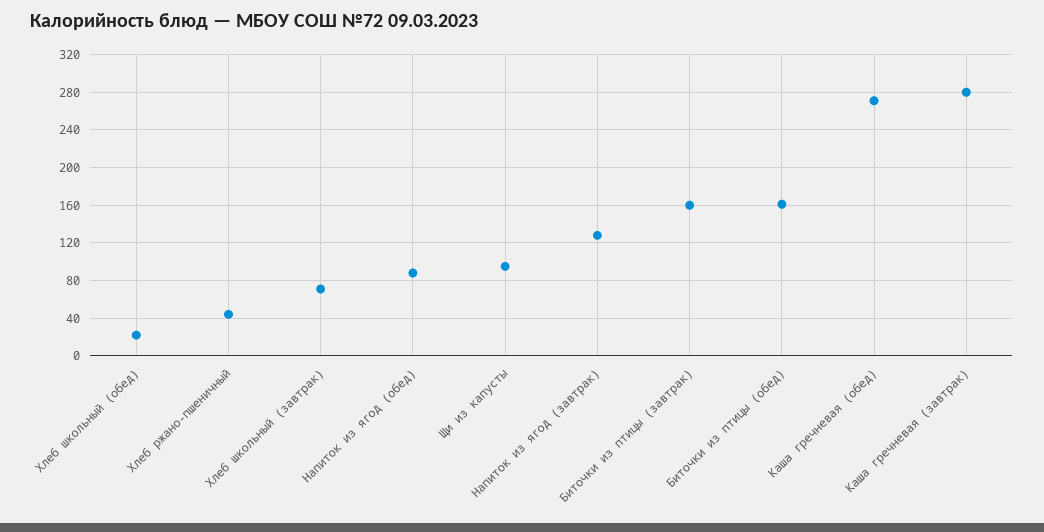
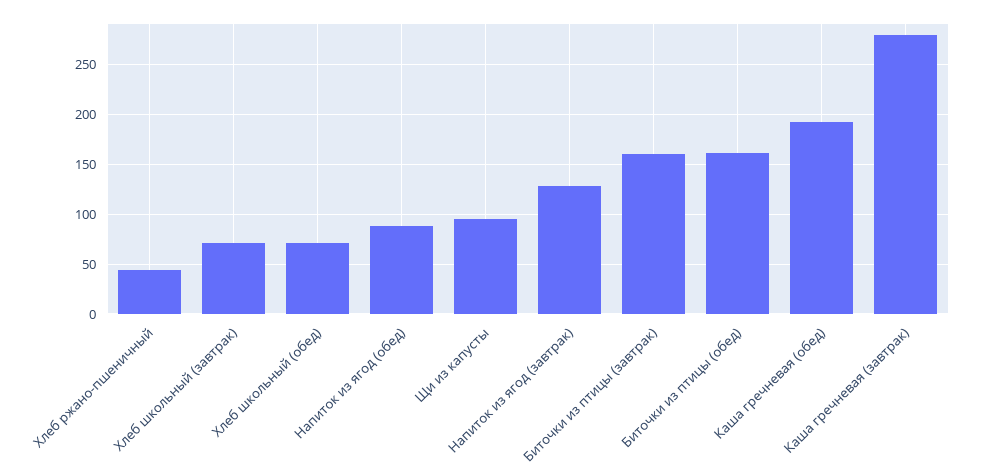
  {
-   "Хлеб школьный (обед)": 20,
+   "Хлеб школьный (обед)": 70,
    "Хлеб ржано-пшеничный": 40,
    "Хлеб школьный (завтрак)": 70,
    "Напиток из ягод (обед)": 90,
    "Щи из капусты": 100,
    "Напиток из ягод (завтрак)": 130,
    "Биточки из птицы (завтрак)": 160,
    "Биточки из птицы (обед)": 160,
-   "Каша гречневая (обед)": 270,
+   "Каша гречневая (обед)": 190,
    "Каша гречневая (завтрак)": 280
  }

